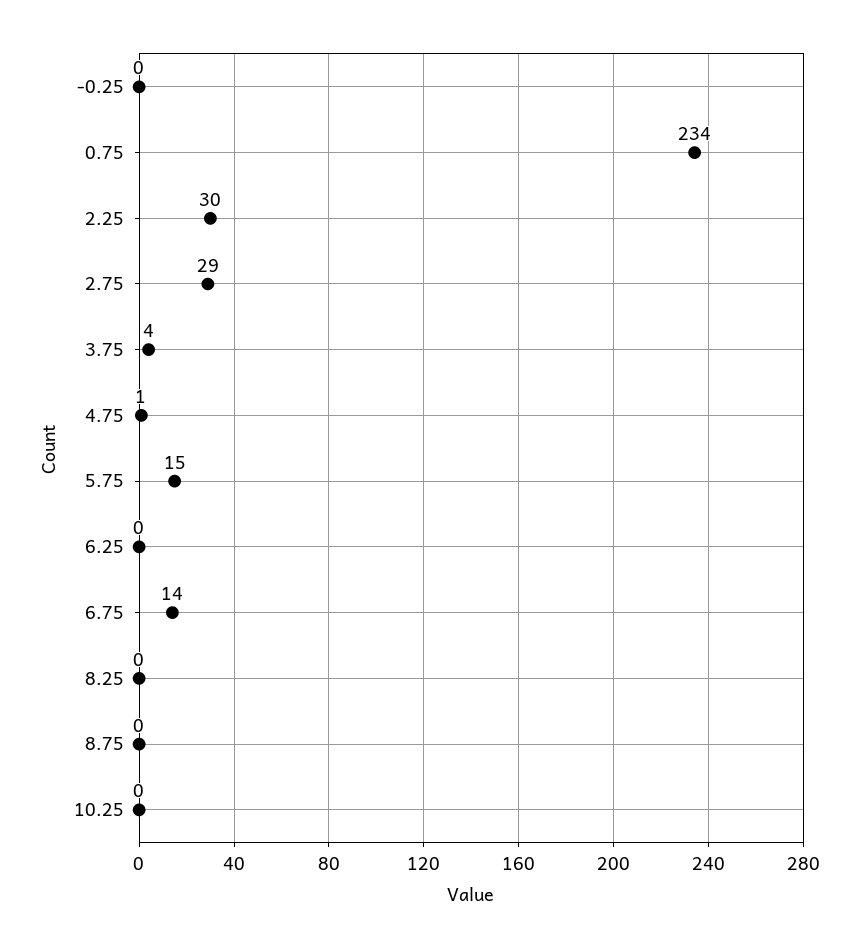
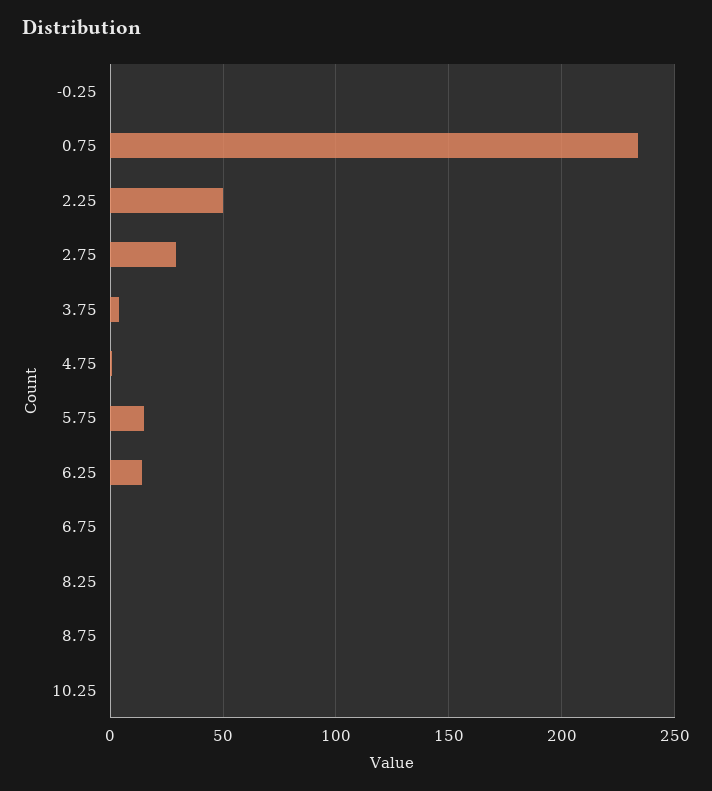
  {
    "-0.25": 0,
    "0.75": 234,
-   "2.25": 30,
+   "2.25": 50,
    "2.75": 29,
    "3.75": 4,
    "4.75": 1,
    "5.75": 15,
-   "6.25": 0,
+   "6.25": 15,
-   "6.75": 14,
+   "6.75": 0,
    "8.25": 0,
    "8.75": 0,
    "10.25": 0
  }

